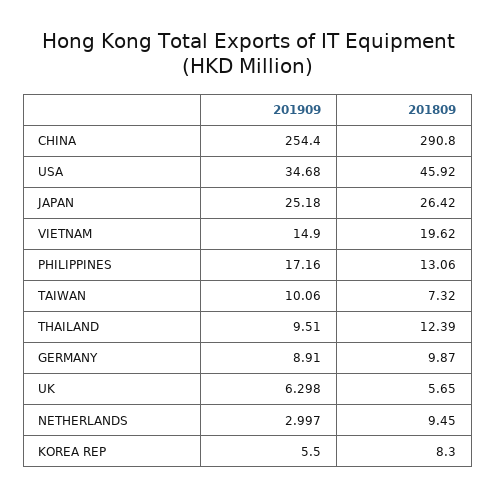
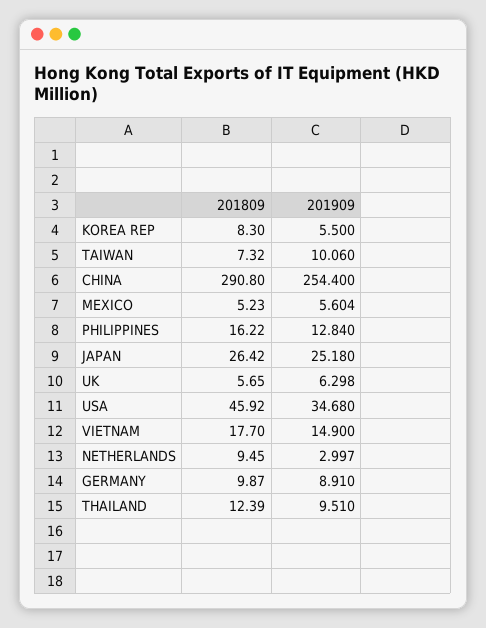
  {
    "201909": {
      "CHINA": 254.4,
      "USA": 34.68,
      "JAPAN": 25.18,
      "VIETNAM": 14.9,
-     "PHILIPPINES": 17.16,
+     "PHILIPPINES": 12.84,
      "TAIWAN": 10.06,
      "THAILAND": 9.51,
      "GERMANY": 8.91,
      "UK": 6.298,
      "NETHERLANDS": 2.997,
-     "KOREA REP": 5.5
+     "KOREA REP": 5.5,
+     "MEXICO": 5.604
    },
    "201809": {
      "CHINA": 290.8,
      "USA": 45.92,
      "JAPAN": 26.42,
-     "VIETNAM": 19.62,
+     "VIETNAM": 17.7,
-     "PHILIPPINES": 13.06,
+     "PHILIPPINES": 16.22,
      "TAIWAN": 7.32,
      "THAILAND": 12.39,
      "GERMANY": 9.87,
      "UK": 5.65,
      "NETHERLANDS": 9.45,
-     "KOREA REP": 8.3
+     "KOREA REP": 8.3,
+     "MEXICO": 5.23
    }
  }

